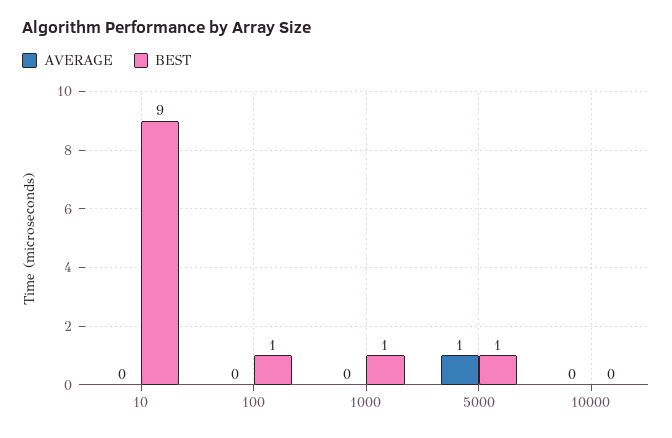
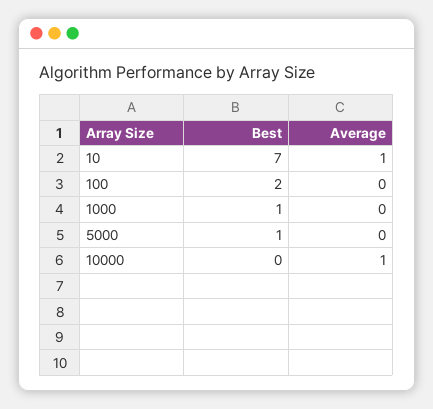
  {
    "AVERAGE": {
-     "10": 0,
+     "10": 1,
      "100": 0,
      "1000": 0,
-     "5000": 1,
+     "5000": 0,
-     "10000": 0
+     "10000": 1
    },
    "BEST": {
-     "10": 9,
+     "10": 7,
-     "100": 1,
+     "100": 2,
      "1000": 1,
      "5000": 1,
      "10000": 0
    }
  }

